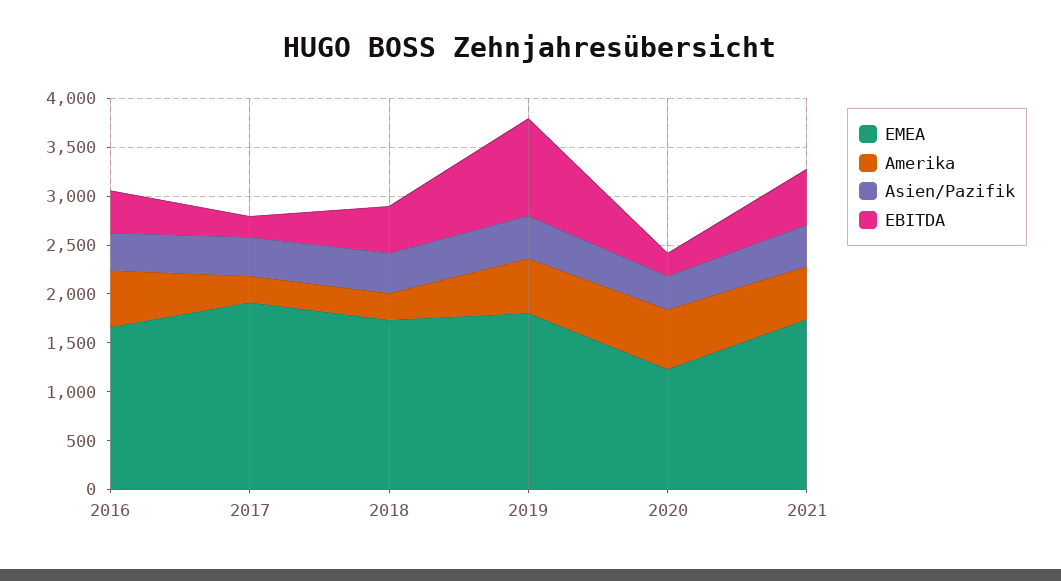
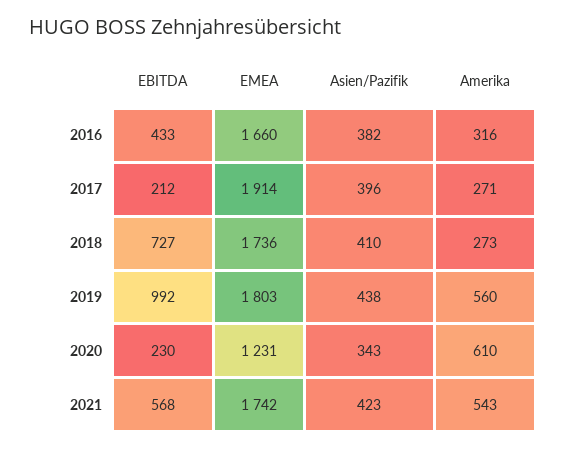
  {
    "EMEA": {
      "2016": 1660,
      "2017": 1914,
      "2018": 1736,
      "2019": 1803,
      "2020": 1231,
      "2021": 1742
    },
    "Amerika": {
-     "2016": 600,
+     "2016": 316,
      "2017": 271,
      "2018": 273,
      "2019": 560,
      "2020": 610,
      "2021": 543
    },
    "Asien/Pazifik": {
      "2016": 382,
      "2017": 396,
      "2018": 410,
      "2019": 438,
      "2020": 343,
      "2021": 423
    },
    "EBITDA": {
      "2016": 433,
      "2017": 212,
-     "2018": 500,
+     "2018": 727,
      "2019": 992,
      "2020": 230,
      "2021": 568
    }
  }

